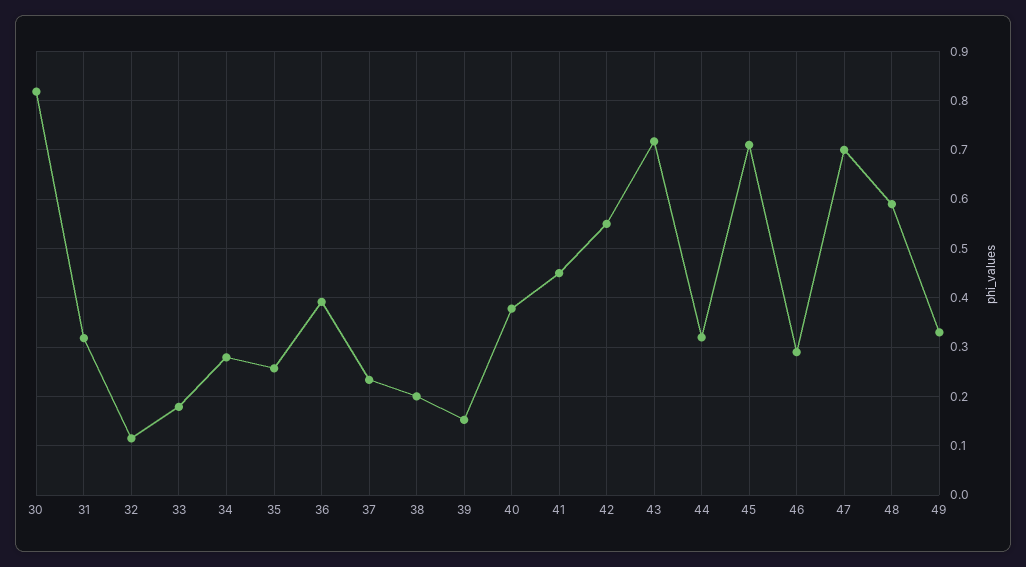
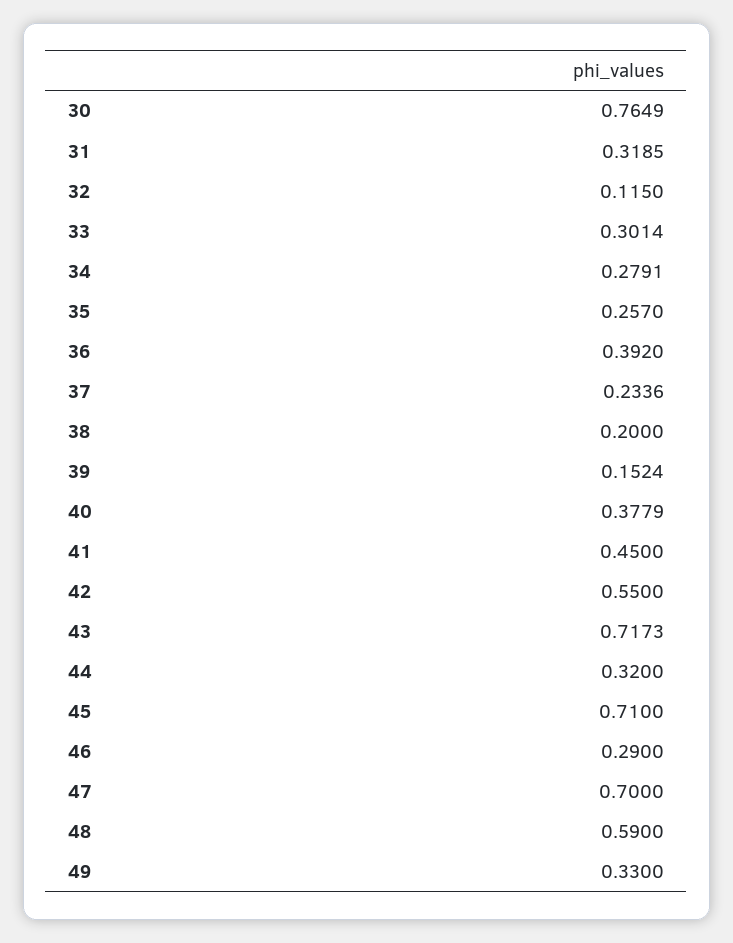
  {
-   "30": 0.82,
+   "30": 0.7649,
    "31": 0.3185,
    "32": 0.115,
-   "33": 0.18,
+   "33": 0.3014,
    "34": 0.2791,
    "35": 0.257,
    "36": 0.392,
    "37": 0.2336,
    "38": 0.2,
    "39": 0.1524,
    "40": 0.3779,
    "41": 0.45,
    "42": 0.55,
    "43": 0.7173,
    "44": 0.32,
    "45": 0.71,
    "46": 0.29,
    "47": 0.7,
    "48": 0.59,
    "49": 0.33
  }

